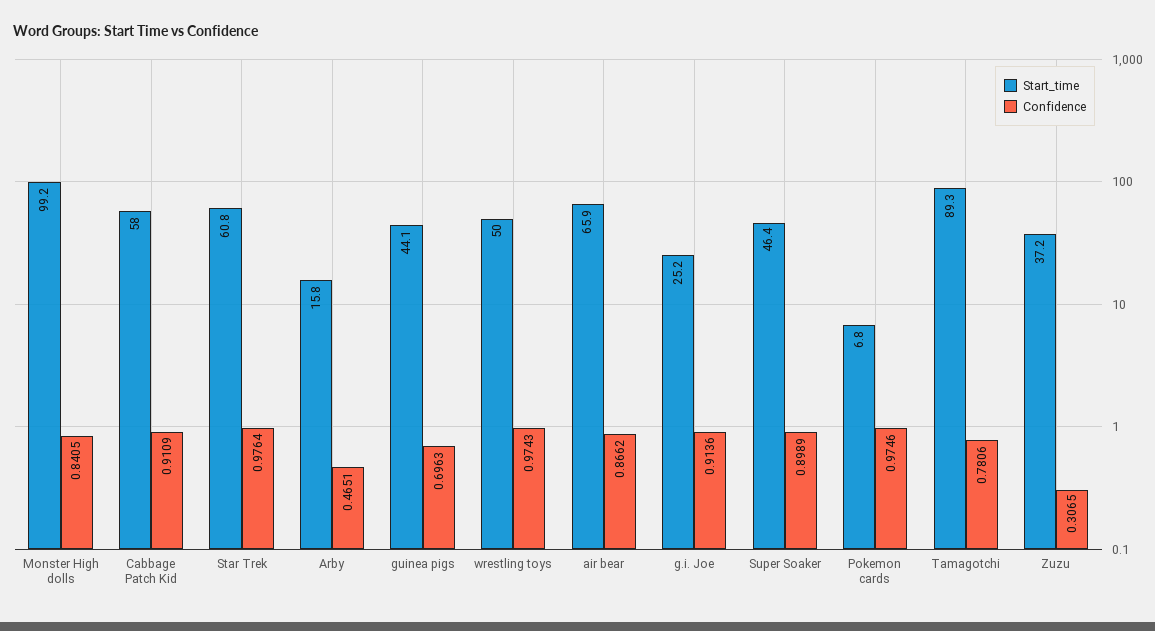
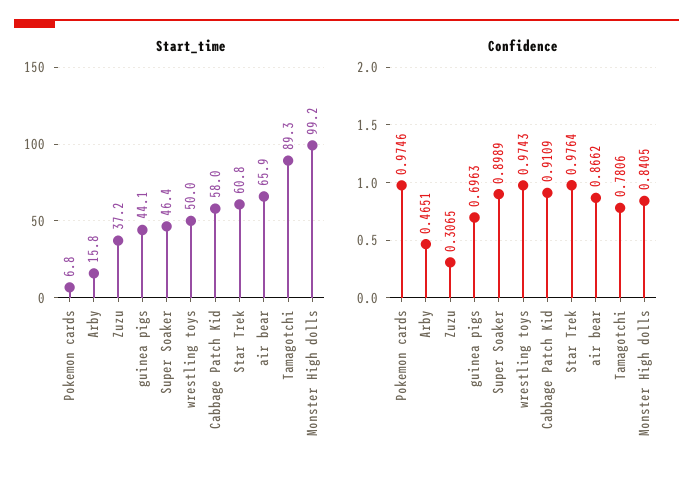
  {
    "Start_time": {
      "Monster High dolls": 99.2,
      "Cabbage Patch Kid": 58,
      "Star Trek": 60.8,
      "Arby": 15.8,
      "guinea pigs": 44.1,
      "wrestling toys": 50,
      "air bear": 65.9,
-     "g.i. Joe": 25.2,
      "Super Soaker": 46.4,
      "Pokemon cards": 6.8,
      "Tamagotchi": 89.3,
      "Zuzu": 37.2
    },
    "Confidence": {
      "Monster High dolls": 0.8405,
      "Cabbage Patch Kid": 0.9109,
      "Star Trek": 0.9764,
      "Arby": 0.4651,
      "guinea pigs": 0.6963,
      "wrestling toys": 0.9743,
      "air bear": 0.8662,
-     "g.i. Joe": 0.9136,
      "Super Soaker": 0.8989,
      "Pokemon cards": 0.9746,
      "Tamagotchi": 0.7806,
      "Zuzu": 0.3065
    }
  }

